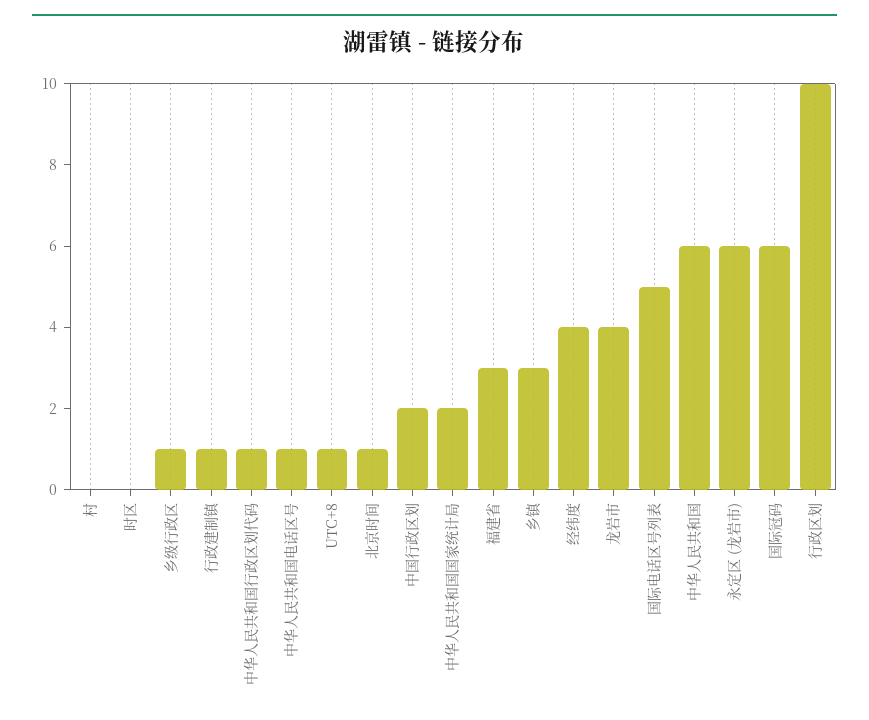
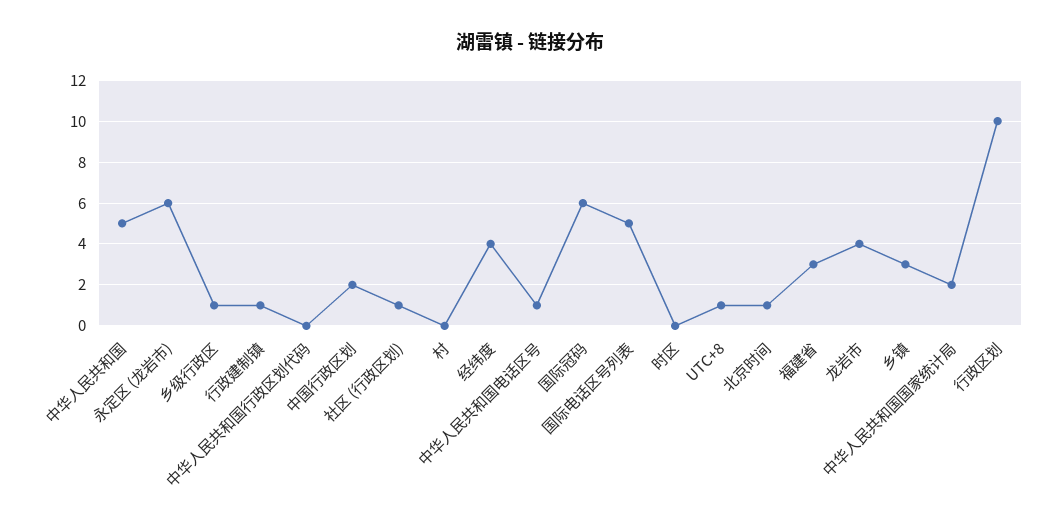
  {
    "村": 0,
    "时区": 0,
    "乡级行政区": 1,
    "行政建制镇": 1,
-   "中华人民共和国行政区划代码": 1,
+   "中华人民共和国行政区划代码": 0,
    "中华人民共和国电话区号": 1,
    "UTC+8": 1,
    "北京时间": 1,
    "中国行政区划": 2,
    "中华人民共和国国家统计局": 2,
    "福建省": 3,
    "乡镇": 3,
    "经纬度": 4,
    "龙岩市": 4,
    "国际电话区号列表": 5,
-   "中华人民共和国": 6,
+   "中华人民共和国": 5,
    "永定区 (龙岩市)": 6,
    "国际冠码": 6,
-   "行政区划": 10
+   "行政区划": 10,
+   "社区 (行政区划)": 1
  }

